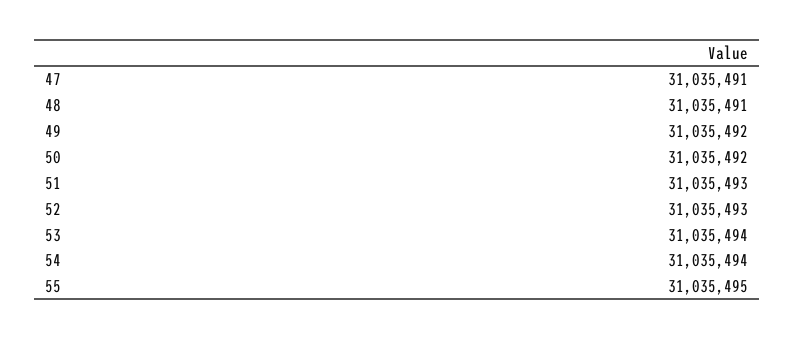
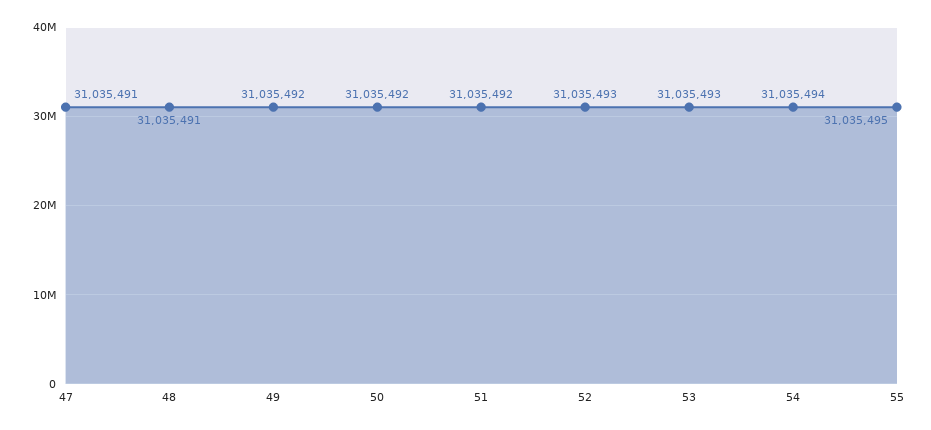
  {
    "47": 31035491,
    "48": 31035491,
    "49": 31035492,
    "50": 31035492,
-   "51": 31035493,
+   "51": 31035492,
    "52": 31035493,
-   "53": 31035494,
+   "53": 31035493,
    "54": 31035494,
    "55": 31035495
  }

